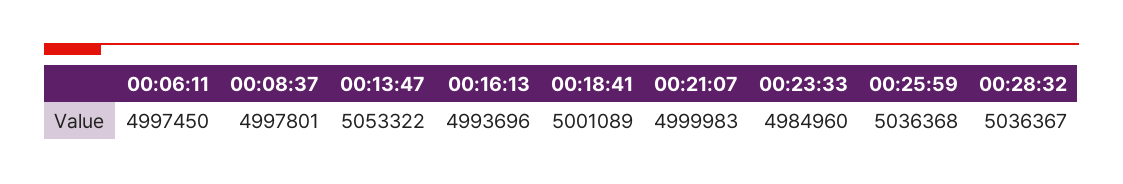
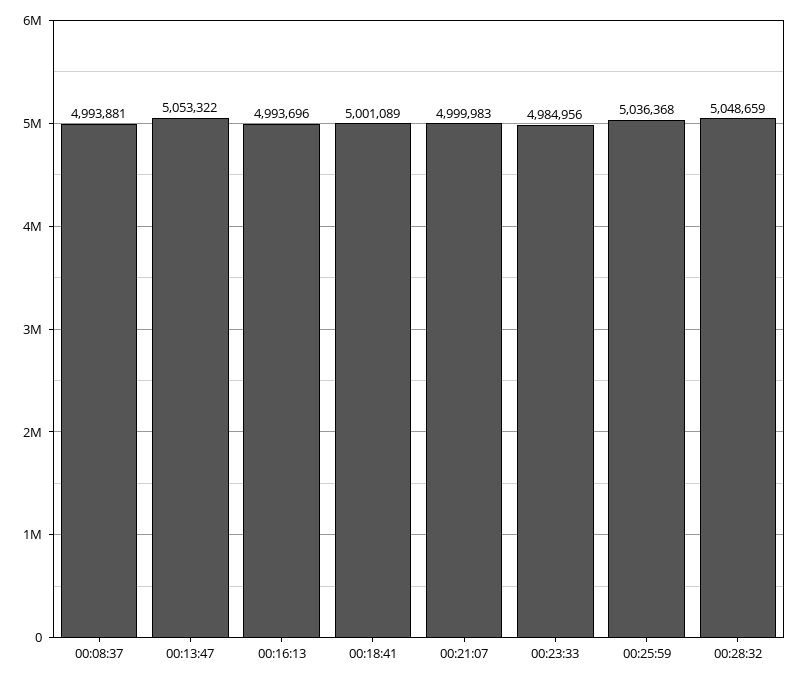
  {
-   "00:06:11": 4997450,
-   "00:08:37": 4997801,
+   "00:08:37": 4993881,
    "00:13:47": 5053322,
    "00:16:13": 4993696,
    "00:18:41": 5001089,
    "00:21:07": 4999983,
-   "00:23:33": 4984960,
+   "00:23:33": 4984956,
    "00:25:59": 5036368,
-   "00:28:32": 5036367
+   "00:28:32": 5048659
  }

